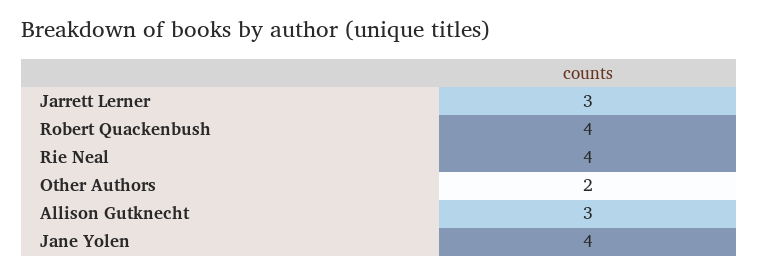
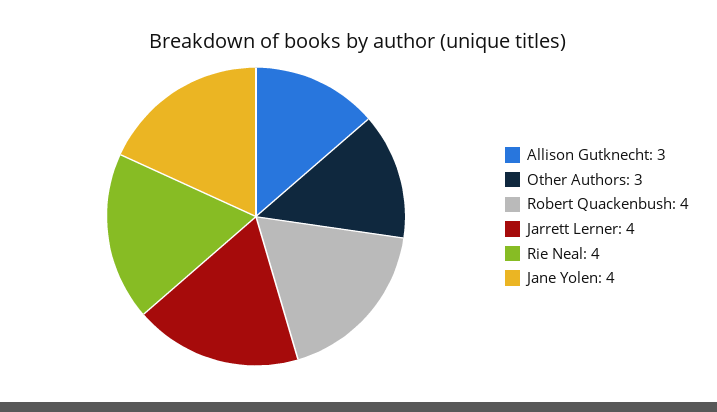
  {
-   "Jarrett Lerner": 3,
+   "Jarrett Lerner": 4,
    "Robert Quackenbush": 4,
    "Rie Neal": 4,
-   "Other Authors": 2,
+   "Other Authors": 3,
    "Allison Gutknecht": 3,
    "Jane Yolen": 4
  }

